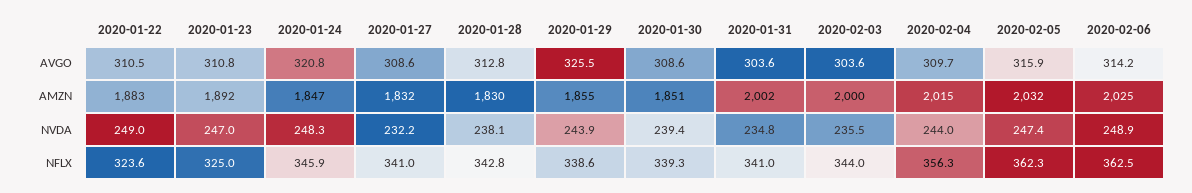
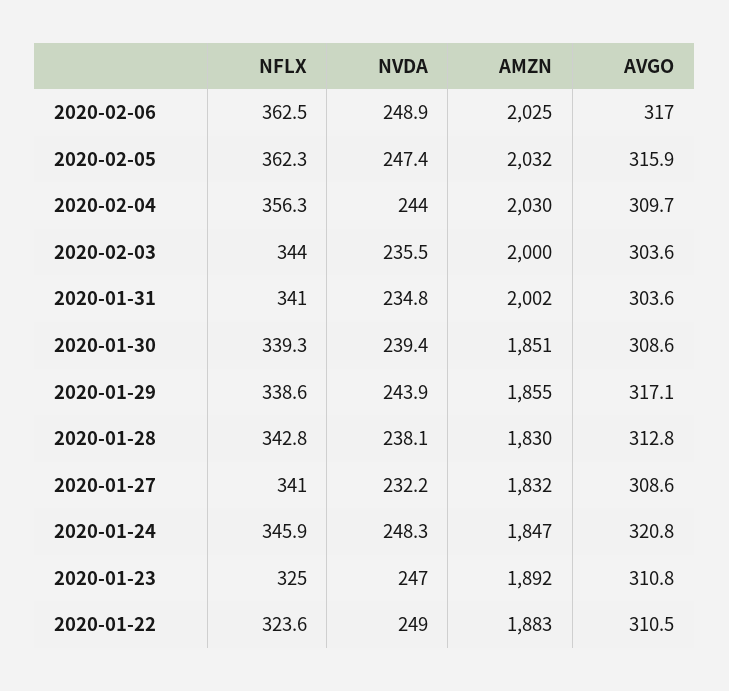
  {
    "2020-01-22": {
      "AVGO": 310.5,
      "AMZN": 1883,
      "NVDA": 249,
      "NFLX": 323.6
    },
    "2020-01-23": {
      "AVGO": 310.8,
      "AMZN": 1892,
      "NVDA": 247,
      "NFLX": 325
    },
    "2020-01-24": {
      "AVGO": 320.8,
      "AMZN": 1847,
      "NVDA": 248.3,
      "NFLX": 345.9
    },
    "2020-01-27": {
      "AVGO": 308.6,
      "AMZN": 1832,
      "NVDA": 232.2,
      "NFLX": 341
    },
    "2020-01-28": {
      "AVGO": 312.8,
      "AMZN": 1830,
      "NVDA": 238.1,
      "NFLX": 342.8
    },
    "2020-01-29": {
-     "AVGO": 325.5,
+     "AVGO": 317.1,
      "AMZN": 1855,
      "NVDA": 243.9,
      "NFLX": 338.6
    },
    "2020-01-30": {
      "AVGO": 308.6,
      "AMZN": 1851,
      "NVDA": 239.4,
      "NFLX": 339.3
    },
    "2020-01-31": {
      "AVGO": 303.6,
      "AMZN": 2002,
      "NVDA": 234.8,
      "NFLX": 341
    },
    "2020-02-03": {
      "AVGO": 303.6,
      "AMZN": 2000,
      "NVDA": 235.5,
      "NFLX": 344
    },
    "2020-02-04": {
      "AVGO": 309.7,
-     "AMZN": 2015,
+     "AMZN": 2030,
      "NVDA": 244,
      "NFLX": 356.3
    },
    "2020-02-05": {
      "AVGO": 315.9,
      "AMZN": 2032,
      "NVDA": 247.4,
      "NFLX": 362.3
    },
    "2020-02-06": {
-     "AVGO": 314.2,
+     "AVGO": 317,
      "AMZN": 2025,
      "NVDA": 248.9,
      "NFLX": 362.5
    }
  }

